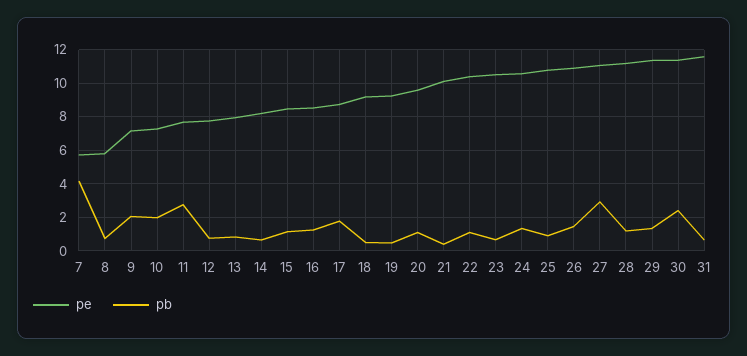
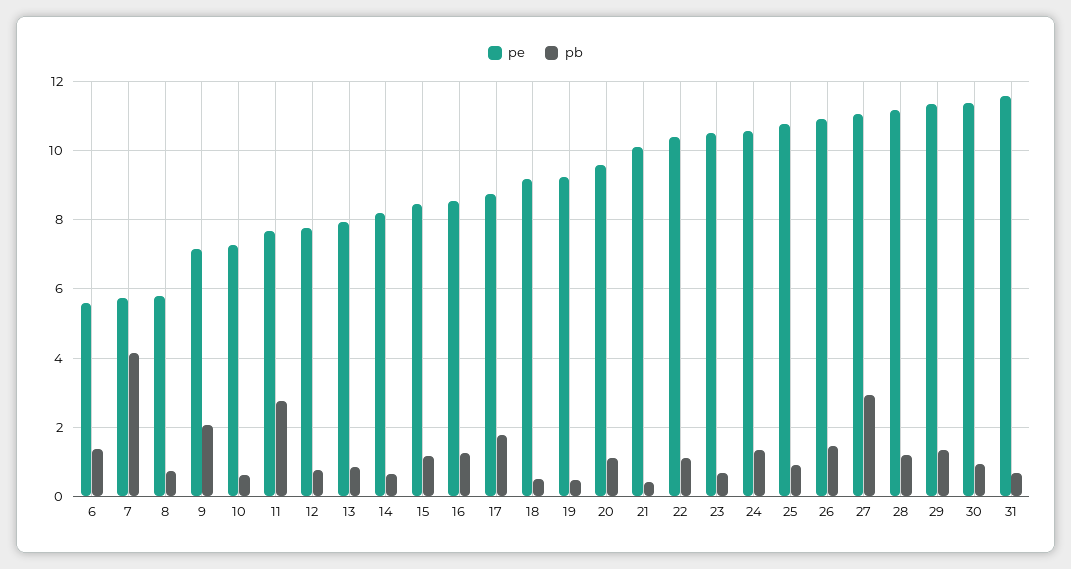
  {
    "pe": {
      "7": 5.8,
      "8": 5.8,
      "9": 7.2,
      "10": 7.2,
      "11": 7.6,
      "12": 7.8,
      "13": 8,
      "14": 8.2,
      "15": 8.4,
      "16": 8.6,
      "17": 8.8,
      "18": 9.2,
      "19": 9.2,
      "20": 9.6,
      "21": 10.2,
      "22": 10.4,
      "23": 10.6,
      "24": 10.6,
      "25": 10.8,
      "26": 11,
      "27": 11,
      "28": 11.2,
      "29": 11.4,
      "30": 11.4,
-     "31": 11.6
+     "31": 11.6,
+     "6": 5.6
    },
    "pb": {
      "7": 4.2,
      "8": 0.8,
      "9": 2,
-     "10": 2,
+     "10": 0.6,
      "11": 2.8,
      "12": 0.8,
      "13": 0.8,
      "14": 0.6,
      "15": 1.2,
      "16": 1.2,
      "17": 1.8,
      "18": 0.6,
      "19": 0.4,
      "20": 1.2,
      "21": 0.4,
      "22": 1.2,
      "23": 0.6,
      "24": 1.4,
      "25": 1,
      "26": 1.4,
      "27": 3,
      "28": 1.2,
      "29": 1.4,
-     "30": 2.5,
+     "30": 1,
-     "31": 0.6
+     "31": 0.6,
+     "6": 1.4
    }
  }

